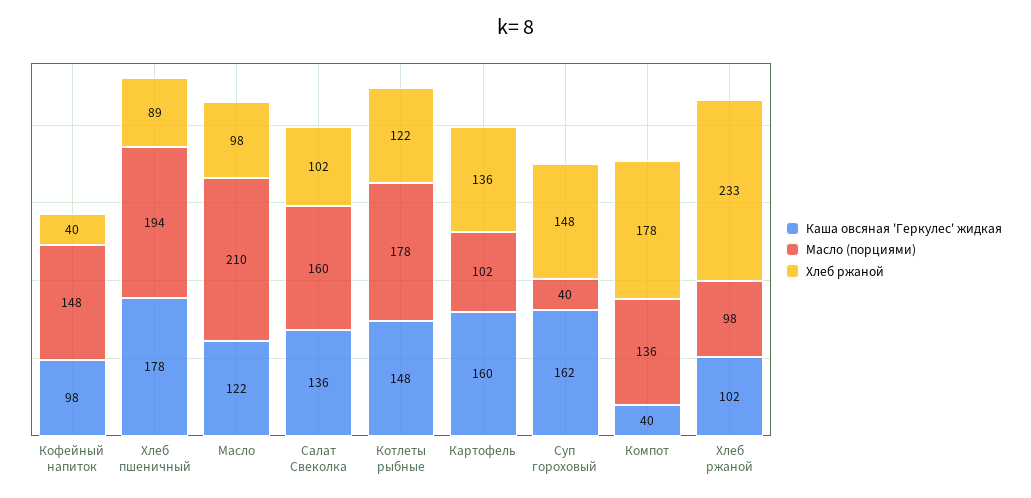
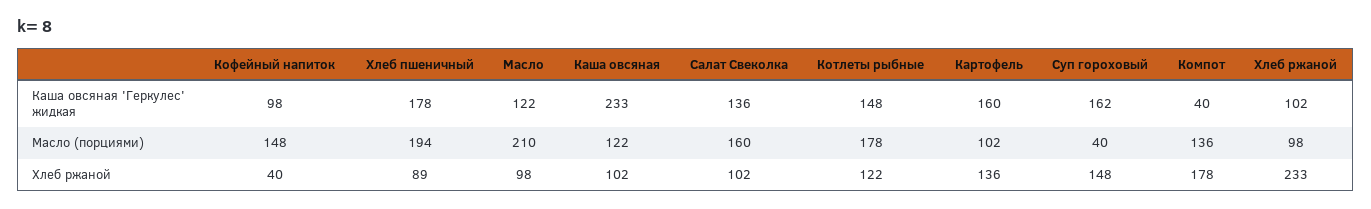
  {
    "Каша овсяная 'Геркулес' жидкая": {
      "Кофейный напиток": 98,
      "Хлеб пшеничный": 178,
      "Масло": 122,
      "Салат Свеколка": 136,
      "Котлеты рыбные": 148,
      "Картофель": 160,
      "Суп гороховый": 162,
      "Компот": 40,
-     "Хлеб ржаной": 102
+     "Хлеб ржаной": 102,
+     "Каша овсяная": 233
    },
    "Масло (порциями)": {
      "Кофейный напиток": 148,
      "Хлеб пшеничный": 194,
      "Масло": 210,
      "Салат Свеколка": 160,
      "Котлеты рыбные": 178,
      "Картофель": 102,
      "Суп гороховый": 40,
      "Компот": 136,
-     "Хлеб ржаной": 98
+     "Хлеб ржаной": 98,
+     "Каша овсяная": 122
    },
    "Хлеб ржаной": {
      "Кофейный напиток": 40,
      "Хлеб пшеничный": 89,
      "Масло": 98,
      "Салат Свеколка": 102,
      "Котлеты рыбные": 122,
      "Картофель": 136,
      "Суп гороховый": 148,
      "Компот": 178,
-     "Хлеб ржаной": 233
+     "Хлеб ржаной": 233,
+     "Каша овсяная": 102
    }
  }

